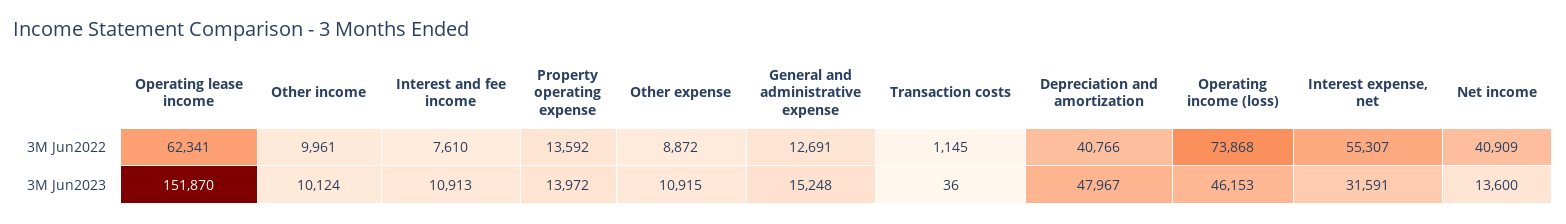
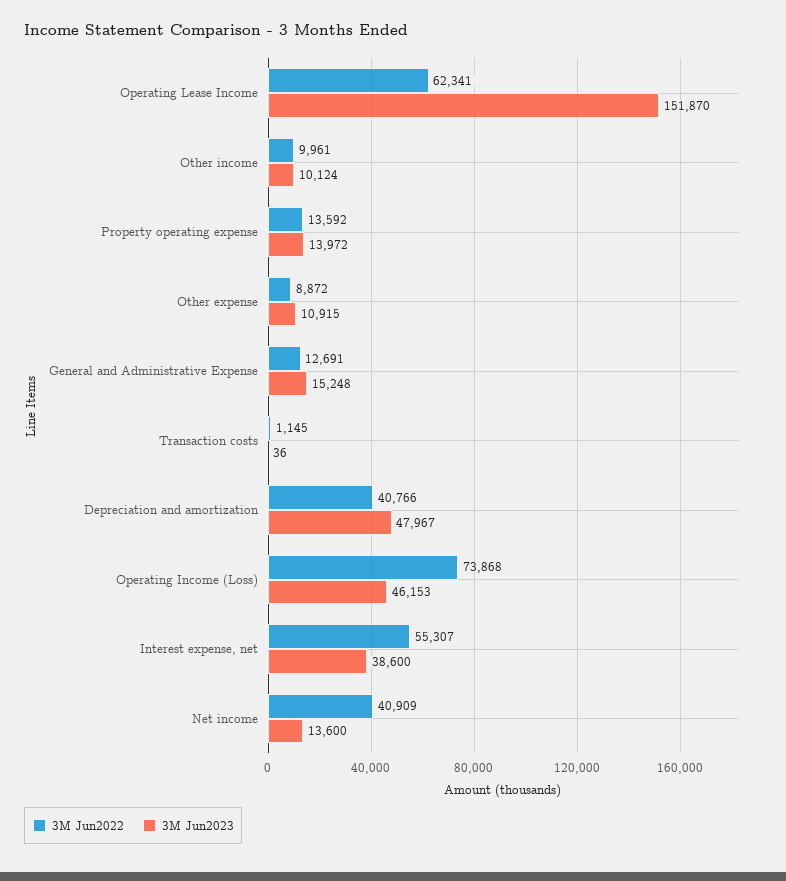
  {
    "3M Jun2022": {
      "Operating lease income": 62341,
      "Other income": 9961,
-     "Interest and fee income": 7610,
      "Property operating expense": 13592,
      "Other expense": 8872,
      "General and administrative expense": 12691,
      "Transaction costs": 1145,
      "Depreciation and amortization": 40766,
      "Operating income (loss)": 73868,
      "Interest expense, net": 55307,
      "Net income": 40909
    },
    "3M Jun2023": {
      "Operating lease income": 151870,
      "Other income": 10124,
-     "Interest and fee income": 10913,
      "Property operating expense": 13972,
      "Other expense": 10915,
      "General and administrative expense": 15248,
      "Transaction costs": 36,
      "Depreciation and amortization": 47967,
      "Operating income (loss)": 46153,
-     "Interest expense, net": 31591,
+     "Interest expense, net": 38600,
      "Net income": 13600
    }
  }

